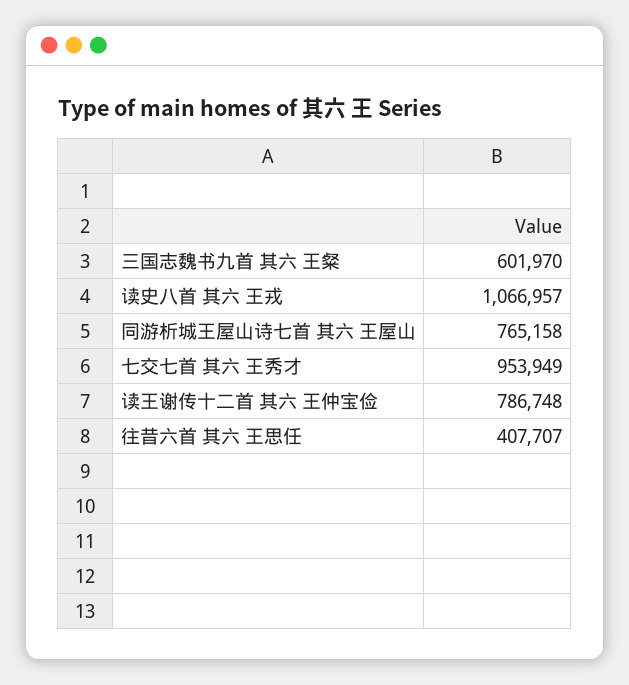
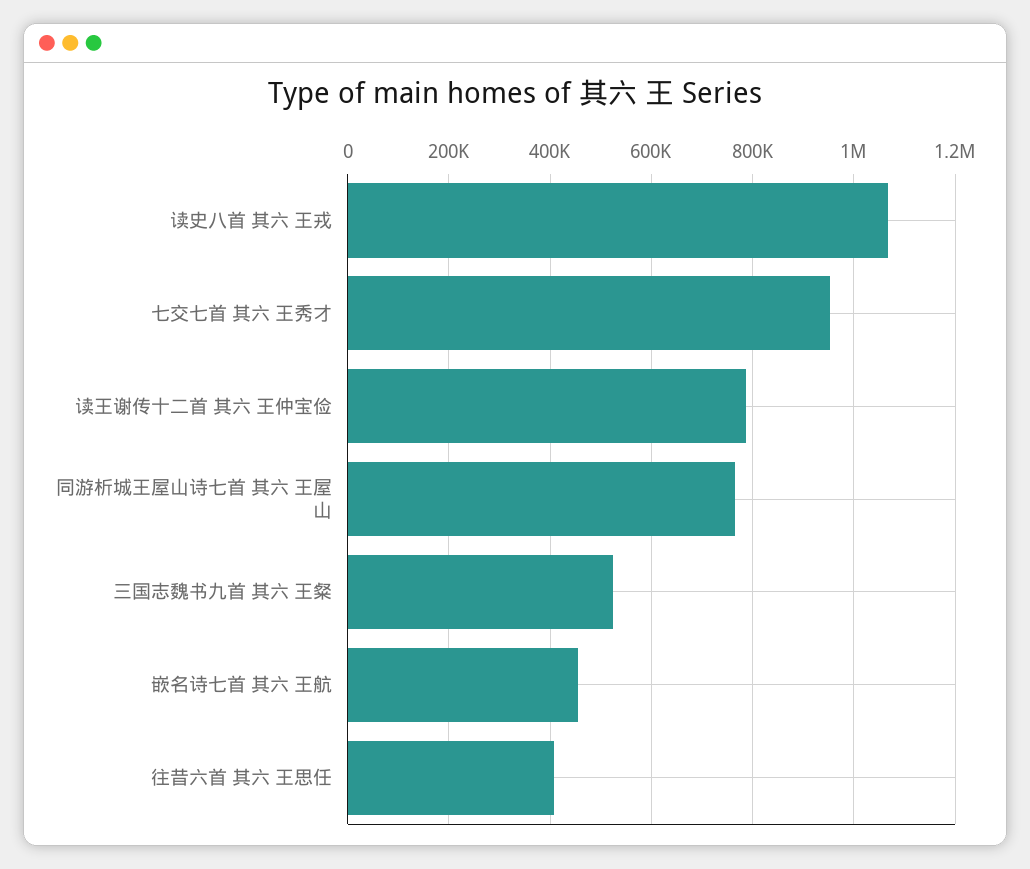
  {
-   "三国志魏书九首 其六 王粲": 601970,
+   "三国志魏书九首 其六 王粲": 520000,
    "读史八首 其六 王戎": 1066957,
    "同游析城王屋山诗七首 其六 王屋山": 765158,
    "七交七首 其六 王秀才": 953949,
    "读王谢传十二首 其六 王仲宝俭": 786748,
-   "往昔六首 其六 王思任": 407707
+   "往昔六首 其六 王思任": 407707,
+   "嵌名诗七首 其六 王航": 460000
  }

